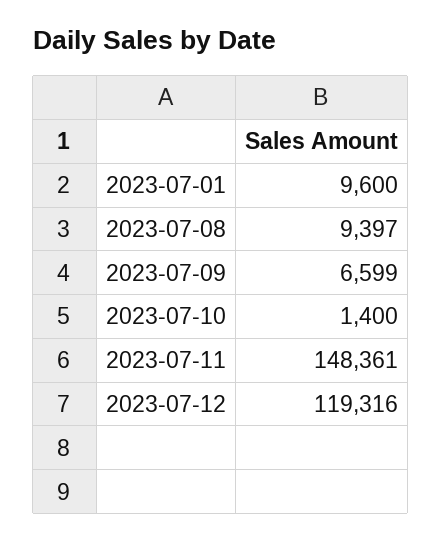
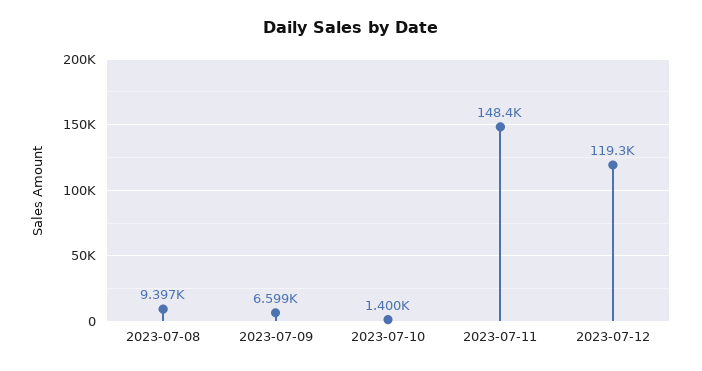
  {
-   "2023-07-01": 9600,
    "2023-07-08": 9397,
    "2023-07-09": 6599,
    "2023-07-10": 1400,
    "2023-07-11": 148361,
    "2023-07-12": 119316
  }

